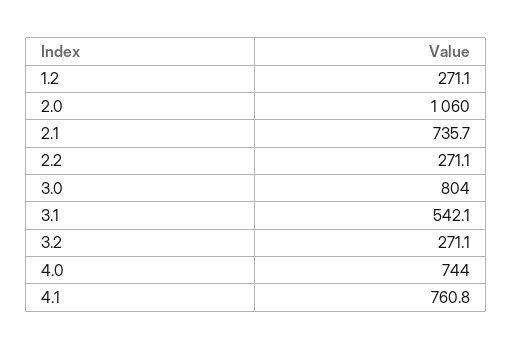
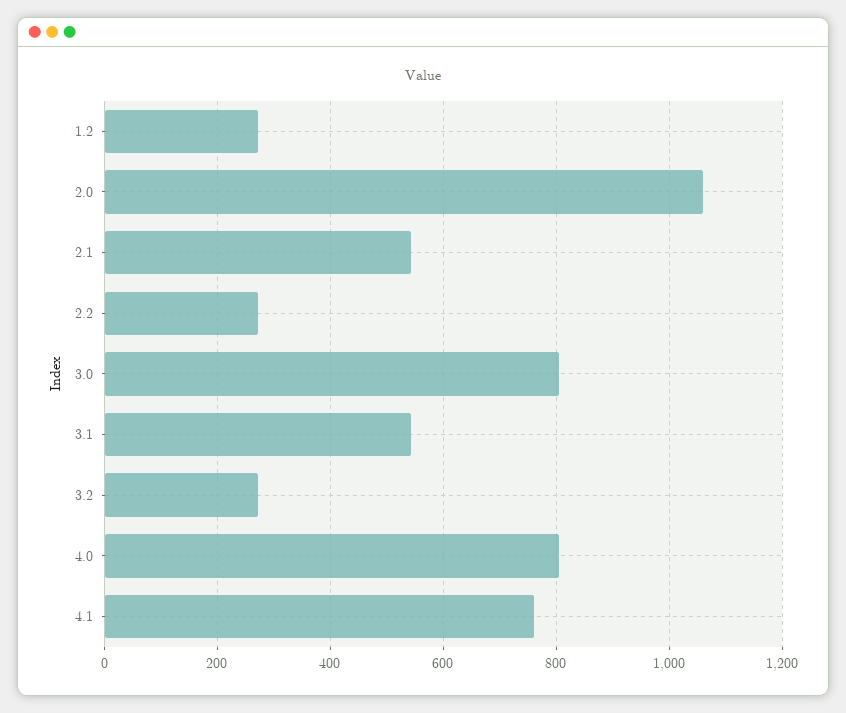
  {
    "1.2": 271.1,
    "2.0": 1060,
-   "2.1": 735.7,
+   "2.1": 540,
    "2.2": 271.1,
    "3.0": 804,
    "3.1": 542.1,
    "3.2": 271.1,
-   "4.0": 744,
+   "4.0": 800,
    "4.1": 760.8
  }

